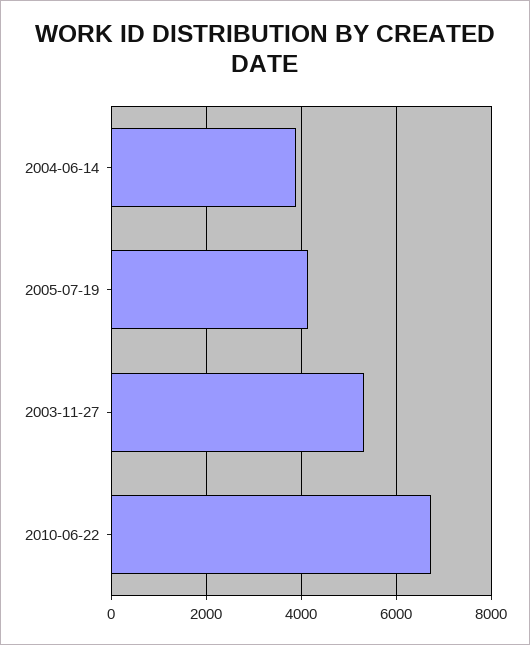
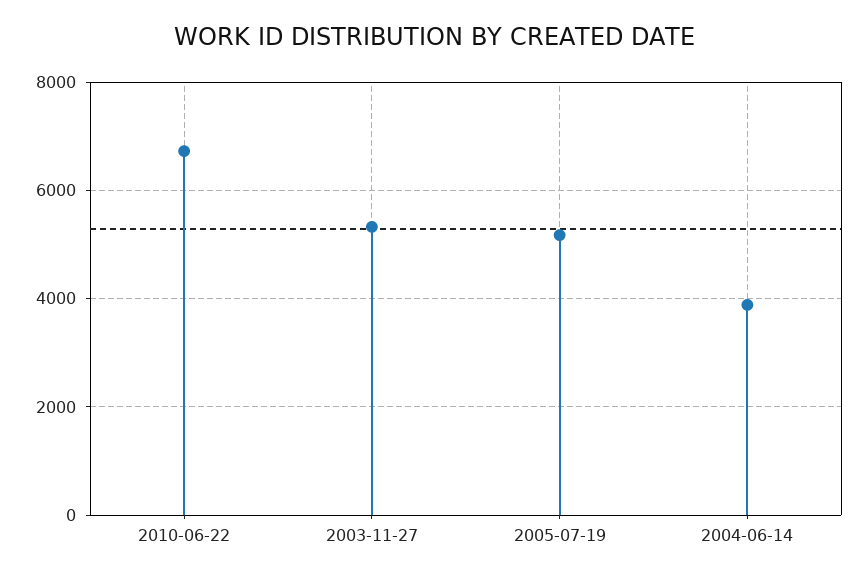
  {
    "2004-06-14": 3800,
-   "2005-07-19": 4200,
+   "2005-07-19": 5200,
    "2003-11-27": 5400,
    "2010-06-22": 6800
  }

